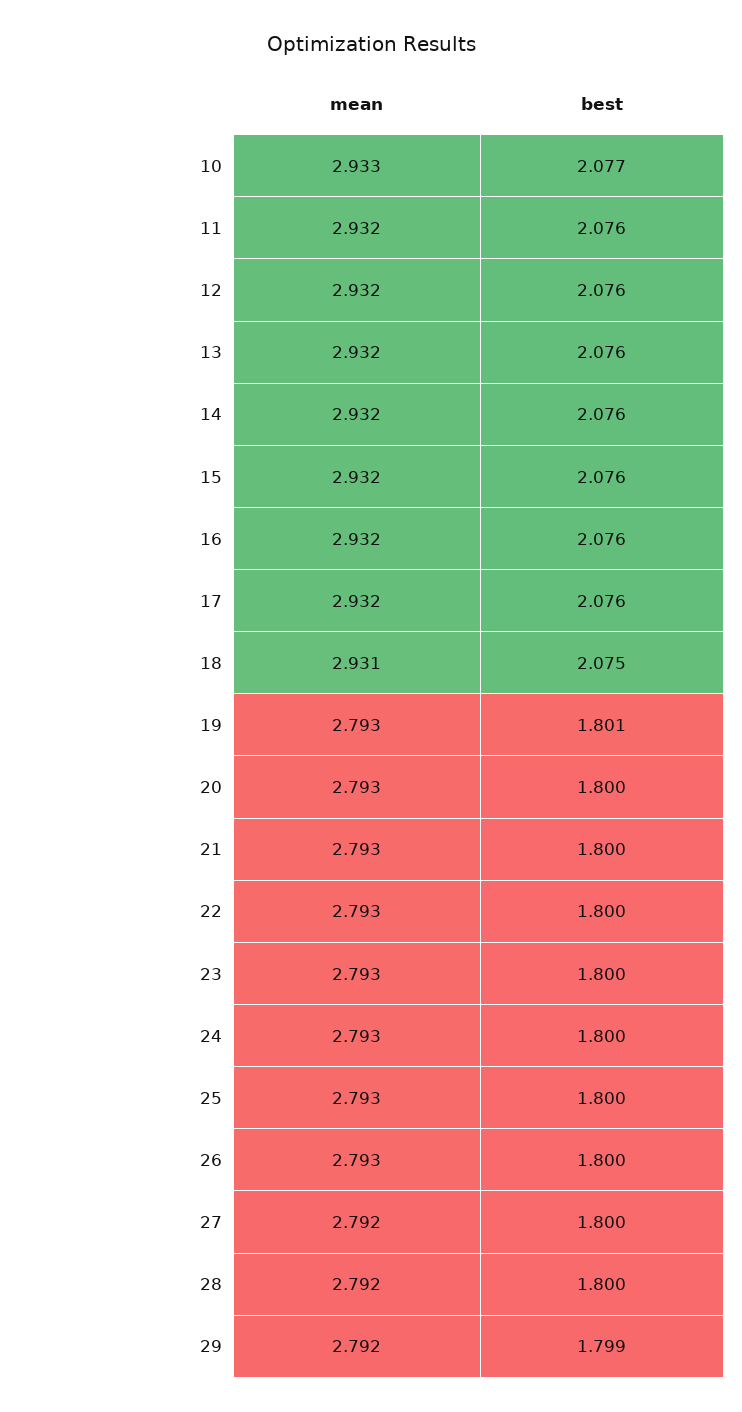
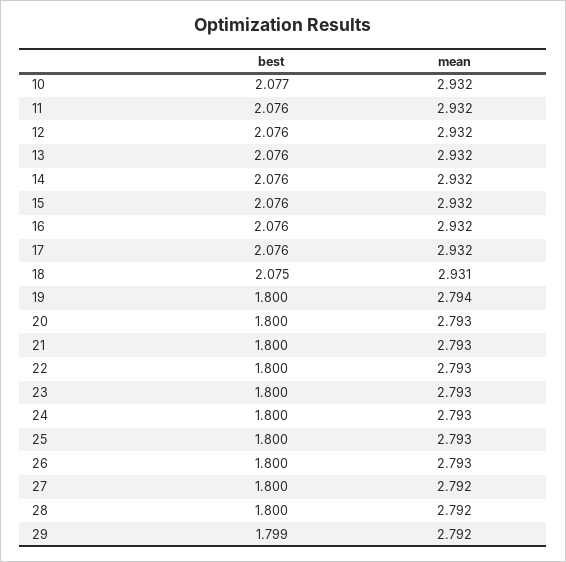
  {
    "mean": {
-     "10": 2.933,
+     "10": 2.932,
      "11": 2.932,
      "12": 2.932,
      "13": 2.932,
      "14": 2.932,
      "15": 2.932,
      "16": 2.932,
      "17": 2.932,
      "18": 2.931,
-     "19": 2.793,
+     "19": 2.794,
      "20": 2.793,
      "21": 2.793,
      "22": 2.793,
      "23": 2.793,
      "24": 2.793,
      "25": 2.793,
      "26": 2.793,
      "27": 2.792,
      "28": 2.792,
      "29": 2.792
    },
    "best": {
      "10": 2.077,
      "11": 2.076,
      "12": 2.076,
      "13": 2.076,
      "14": 2.076,
      "15": 2.076,
      "16": 2.076,
      "17": 2.076,
      "18": 2.075,
-     "19": 1.801,
+     "19": 1.8,
      "20": 1.8,
      "21": 1.8,
      "22": 1.8,
      "23": 1.8,
      "24": 1.8,
      "25": 1.8,
      "26": 1.8,
      "27": 1.8,
      "28": 1.8,
      "29": 1.799
    }
  }

